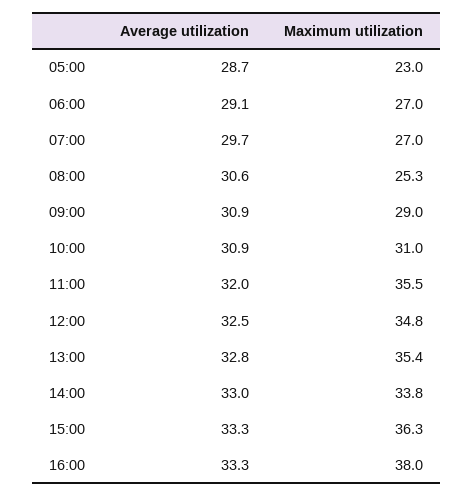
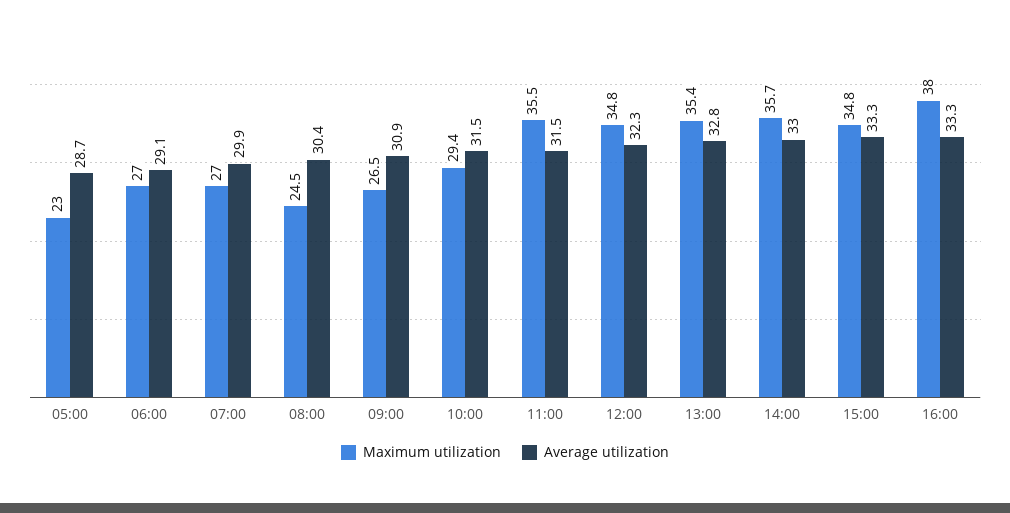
  {
    "Average utilization": {
      "05:00": 28.7,
      "06:00": 29.1,
-     "07:00": 29.7,
+     "07:00": 29.9,
-     "08:00": 30.6,
+     "08:00": 30.4,
      "09:00": 30.9,
-     "10:00": 30.9,
+     "10:00": 31.5,
-     "11:00": 32,
+     "11:00": 31.5,
-     "12:00": 32.5,
+     "12:00": 32.3,
      "13:00": 32.8,
      "14:00": 33,
      "15:00": 33.3,
      "16:00": 33.3
    },
    "Maximum utilization": {
      "05:00": 23,
      "06:00": 27,
      "07:00": 27,
-     "08:00": 25.3,
+     "08:00": 24.5,
-     "09:00": 29,
+     "09:00": 26.5,
-     "10:00": 31,
+     "10:00": 29.4,
      "11:00": 35.5,
      "12:00": 34.8,
      "13:00": 35.4,
-     "14:00": 33.8,
+     "14:00": 35.7,
-     "15:00": 36.3,
+     "15:00": 34.8,
      "16:00": 38
    }
  }

